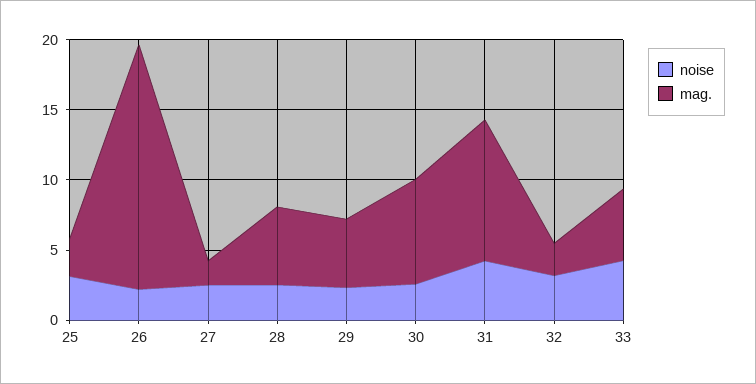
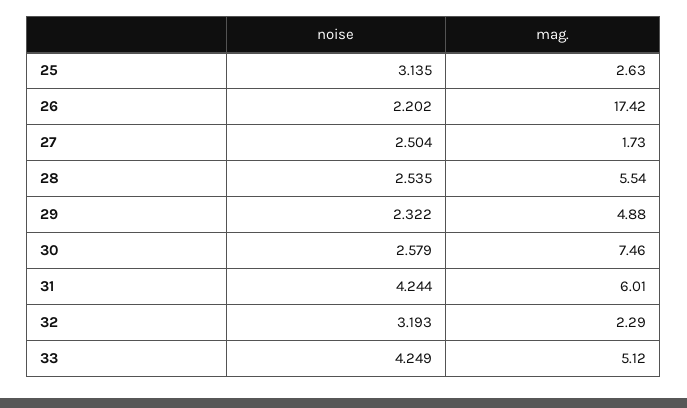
  {
    "noise": {
      "25": 3.135,
      "26": 2.202,
      "27": 2.504,
      "28": 2.535,
      "29": 2.322,
      "30": 2.579,
      "31": 4.244,
      "32": 3.193,
      "33": 4.249
    },
    "mag.": {
      "25": 2.63,
      "26": 17.42,
      "27": 1.73,
      "28": 5.54,
      "29": 4.88,
      "30": 7.46,
-     "31": 10,
+     "31": 6.01,
      "32": 2.29,
      "33": 5.12
    }
  }

